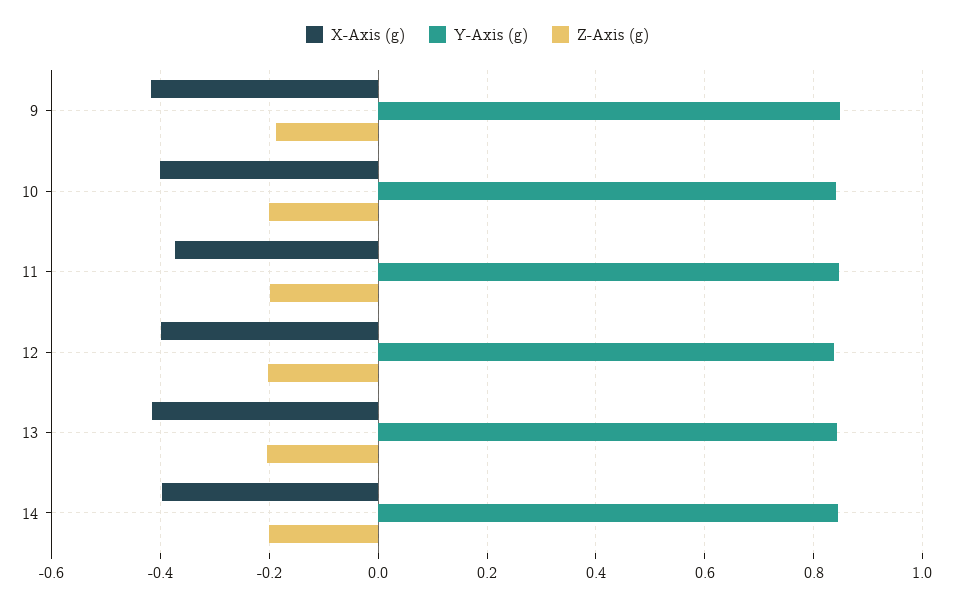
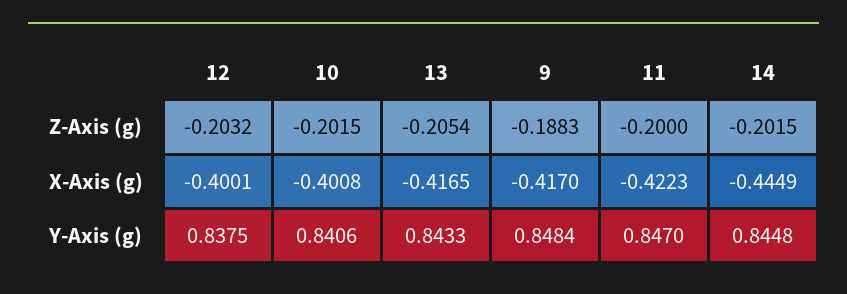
  {
    "X-Axis (g)": {
      "9": -0.417,
      "10": -0.4008,
-     "11": -0.38,
+     "11": -0.4223,
      "12": -0.4001,
      "13": -0.4165,
-     "14": -0.4
+     "14": -0.4449
    },
    "Y-Axis (g)": {
      "9": 0.8484,
      "10": 0.8406,
      "11": 0.847,
      "12": 0.8375,
      "13": 0.8433,
      "14": 0.8448
    },
    "Z-Axis (g)": {
      "9": -0.1883,
      "10": -0.2015,
      "11": -0.2,
      "12": -0.2032,
      "13": -0.2054,
      "14": -0.2015
    }
  }

